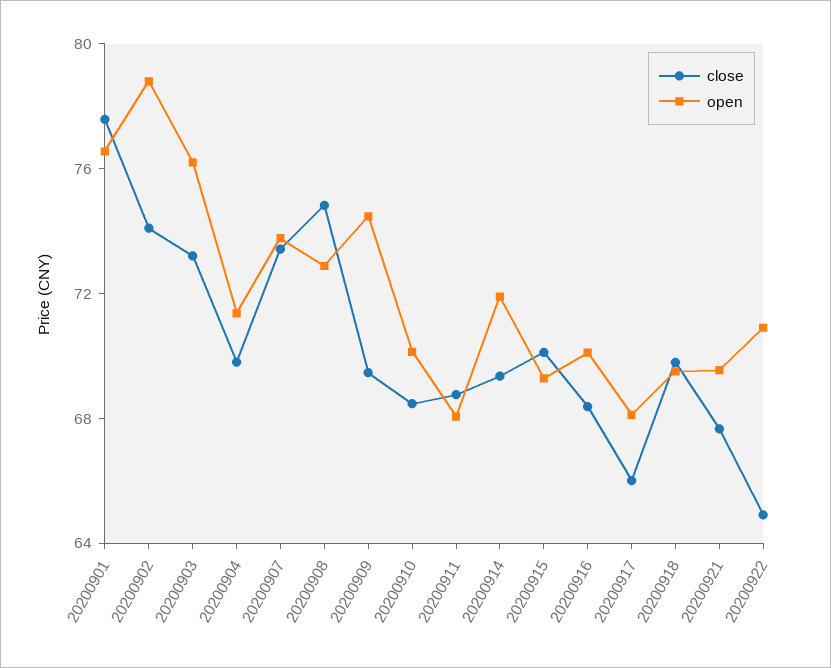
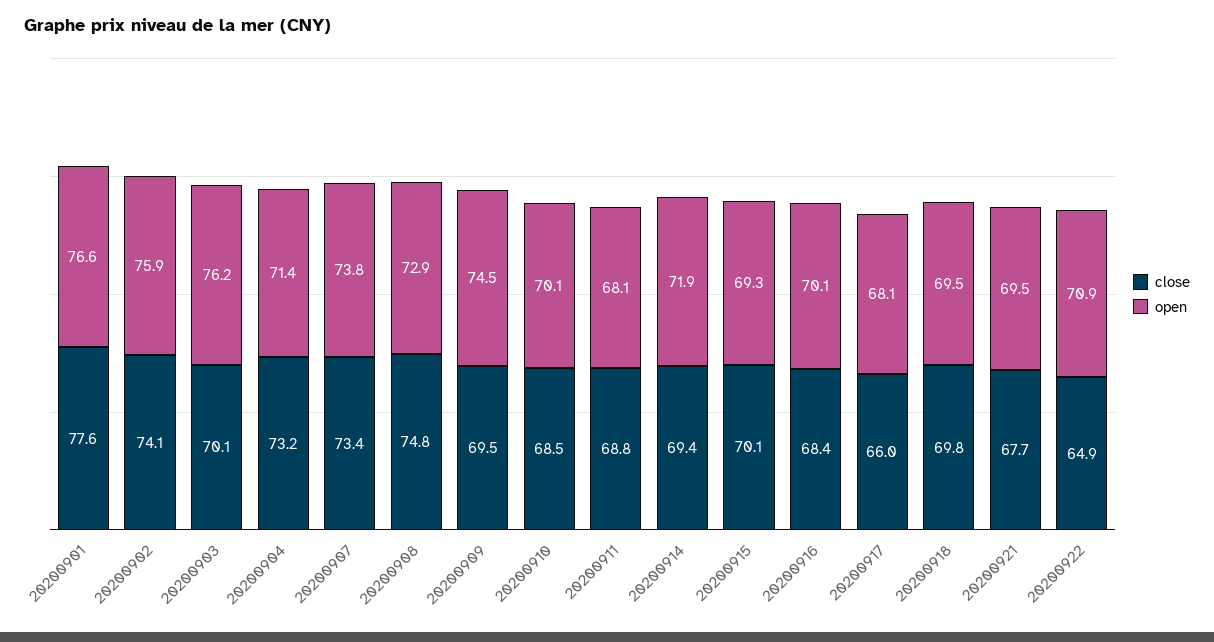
  {
    "close": {
      "20200901": 77.6,
      "20200902": 74.1,
-     "20200903": 73,
+     "20200903": 70.1,
-     "20200904": 70,
+     "20200904": 73.2,
      "20200907": 73.4,
      "20200908": 74.8,
      "20200909": 69.5,
      "20200910": 68.5,
      "20200911": 68.8,
      "20200914": 69.4,
      "20200915": 70.1,
      "20200916": 68.4,
      "20200917": 66,
      "20200918": 69.8,
      "20200921": 67.7,
      "20200922": 64.9
    },
    "open": {
      "20200901": 76.6,
-     "20200902": 79,
+     "20200902": 75.9,
      "20200903": 76.2,
      "20200904": 71.4,
      "20200907": 73.8,
      "20200908": 72.9,
      "20200909": 74.5,
      "20200910": 70.1,
      "20200911": 68.1,
      "20200914": 71.9,
      "20200915": 69.3,
      "20200916": 70.1,
      "20200917": 68.1,
      "20200918": 69.5,
      "20200921": 69.5,
      "20200922": 70.9
    }
  }

